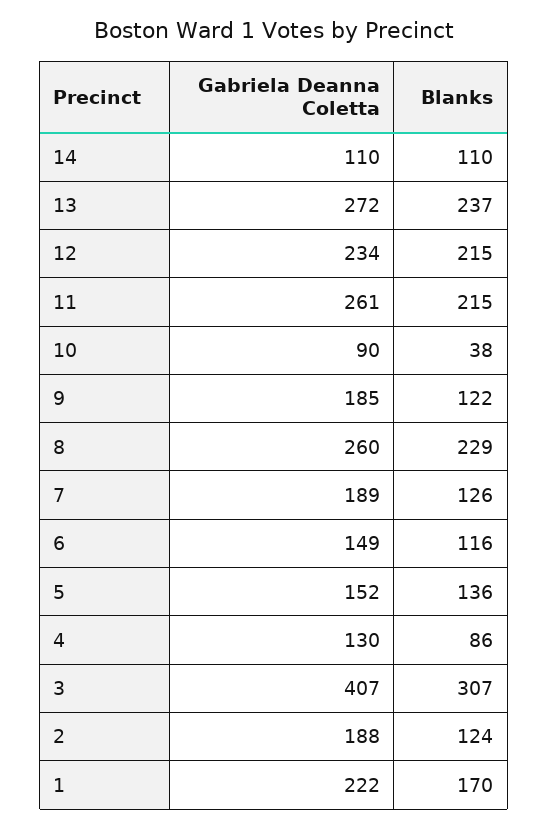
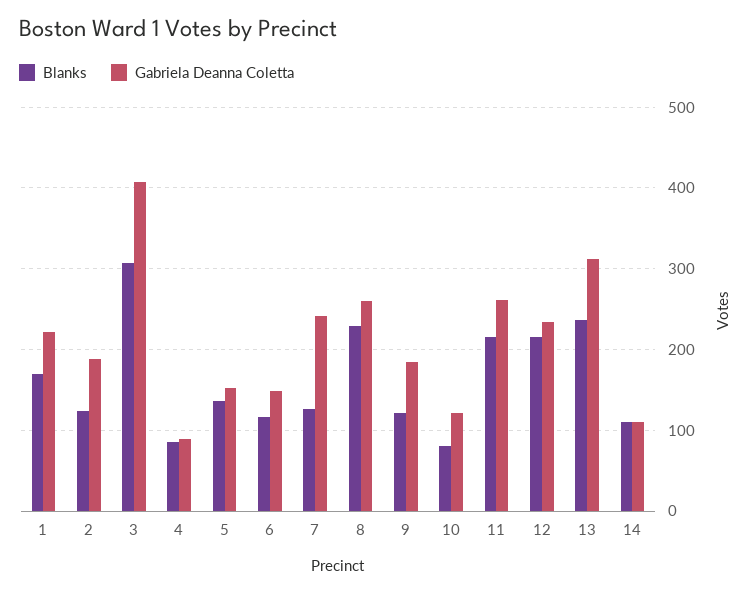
  {
    "Gabriela Deanna Coletta": {
      "14": 110,
-     "13": 272,
+     "13": 310,
      "12": 234,
      "11": 261,
-     "10": 90,
+     "10": 120,
      "9": 185,
      "8": 260,
-     "7": 189,
+     "7": 240,
      "6": 149,
      "5": 152,
-     "4": 130,
+     "4": 90,
      "3": 407,
      "2": 188,
      "1": 222
    },
    "Blanks": {
      "14": 110,
      "13": 237,
      "12": 215,
      "11": 215,
-     "10": 38,
+     "10": 80,
      "9": 122,
      "8": 229,
      "7": 126,
      "6": 116,
      "5": 136,
      "4": 86,
      "3": 307,
      "2": 124,
      "1": 170
    }
  }

